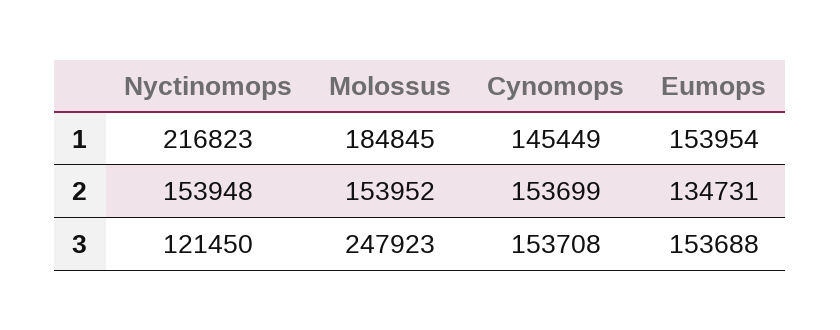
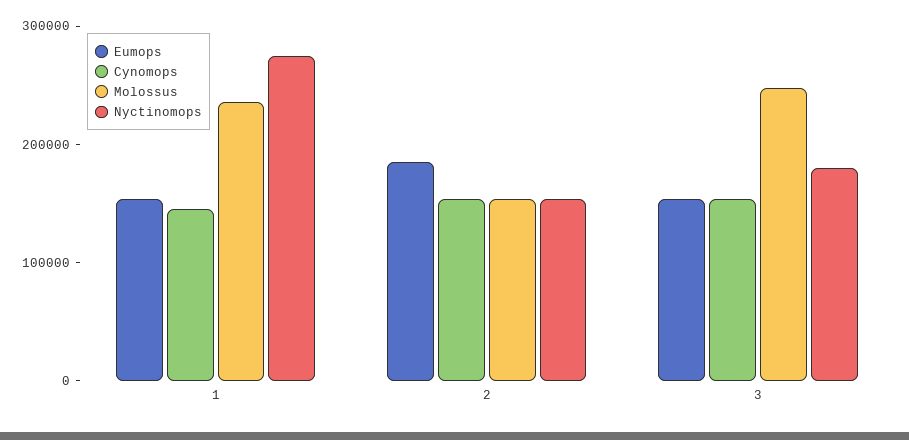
  {
    "Nyctinomops": {
-     "1": 216823,
+     "1": 280000,
      "2": 153948,
-     "3": 121450
+     "3": 180000
    },
    "Molossus": {
-     "1": 184845,
+     "1": 240000,
      "2": 153952,
      "3": 247923
    },
    "Cynomops": {
      "1": 145449,
      "2": 153699,
      "3": 153708
    },
    "Eumops": {
      "1": 153954,
-     "2": 134731,
+     "2": 180000,
      "3": 153688
    }
  }

